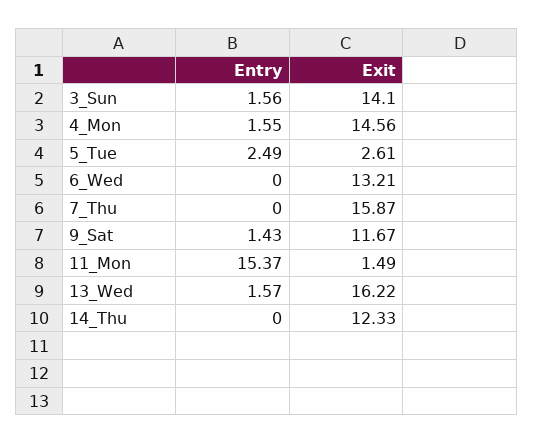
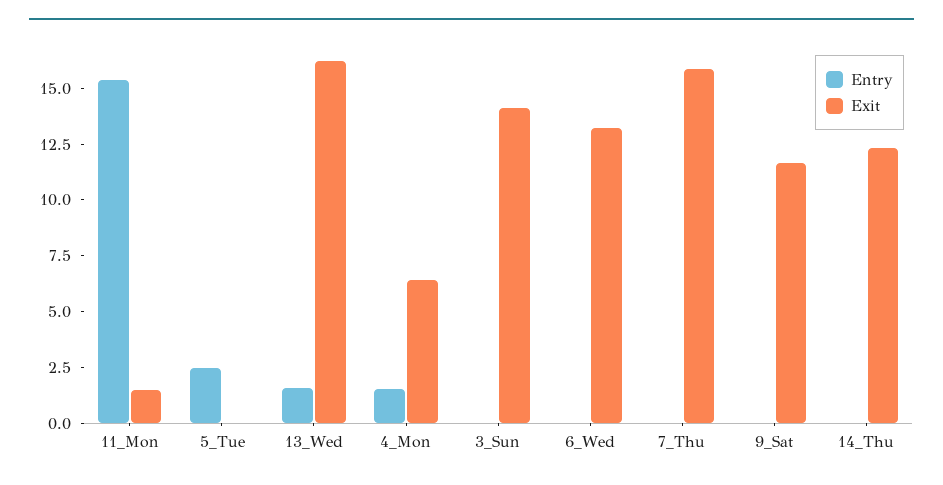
  {
    "Entry": {
-     "3_Sun": 1.56,
+     "3_Sun": 0,
      "4_Mon": 1.55,
      "5_Tue": 2.49,
      "6_Wed": 0,
      "7_Thu": 0,
-     "9_Sat": 1.43,
+     "9_Sat": 0,
      "11_Mon": 15.37,
      "13_Wed": 1.57,
      "14_Thu": 0
    },
    "Exit": {
      "3_Sun": 14.1,
-     "4_Mon": 14.56,
+     "4_Mon": 6.5,
-     "5_Tue": 2.61,
+     "5_Tue": 0,
      "6_Wed": 13.21,
      "7_Thu": 15.87,
      "9_Sat": 11.67,
      "11_Mon": 1.49,
      "13_Wed": 16.22,
      "14_Thu": 12.33
    }
  }

